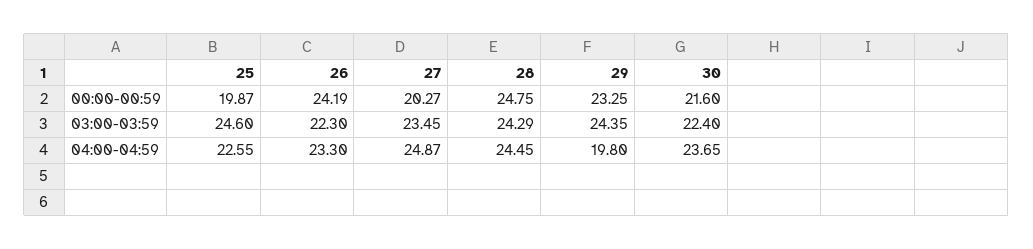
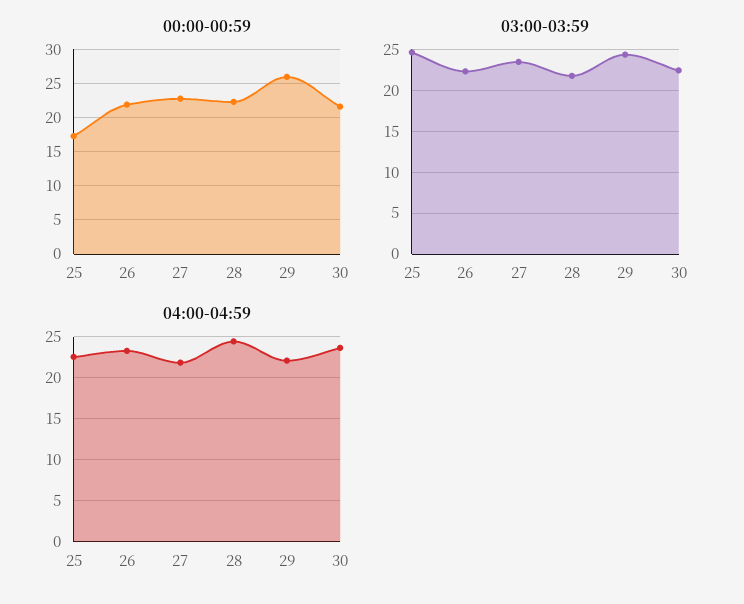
  {
    "00:00-00:59": {
-     "25": 19.87,
+     "25": 17,
-     "26": 24.19,
+     "26": 22,
-     "27": 20.27,
+     "27": 23,
-     "28": 24.75,
+     "28": 22,
-     "29": 23.25,
+     "29": 26,
      "30": 21.6
    },
    "03:00-03:59": {
      "25": 24.6,
      "26": 22.3,
      "27": 23.45,
-     "28": 24.29,
+     "28": 22,
      "29": 24.35,
      "30": 22.4
    },
    "04:00-04:59": {
      "25": 22.55,
      "26": 23.3,
-     "27": 24.87,
+     "27": 22,
      "28": 24.45,
-     "29": 19.8,
+     "29": 22,
      "30": 23.65
    }
  }

